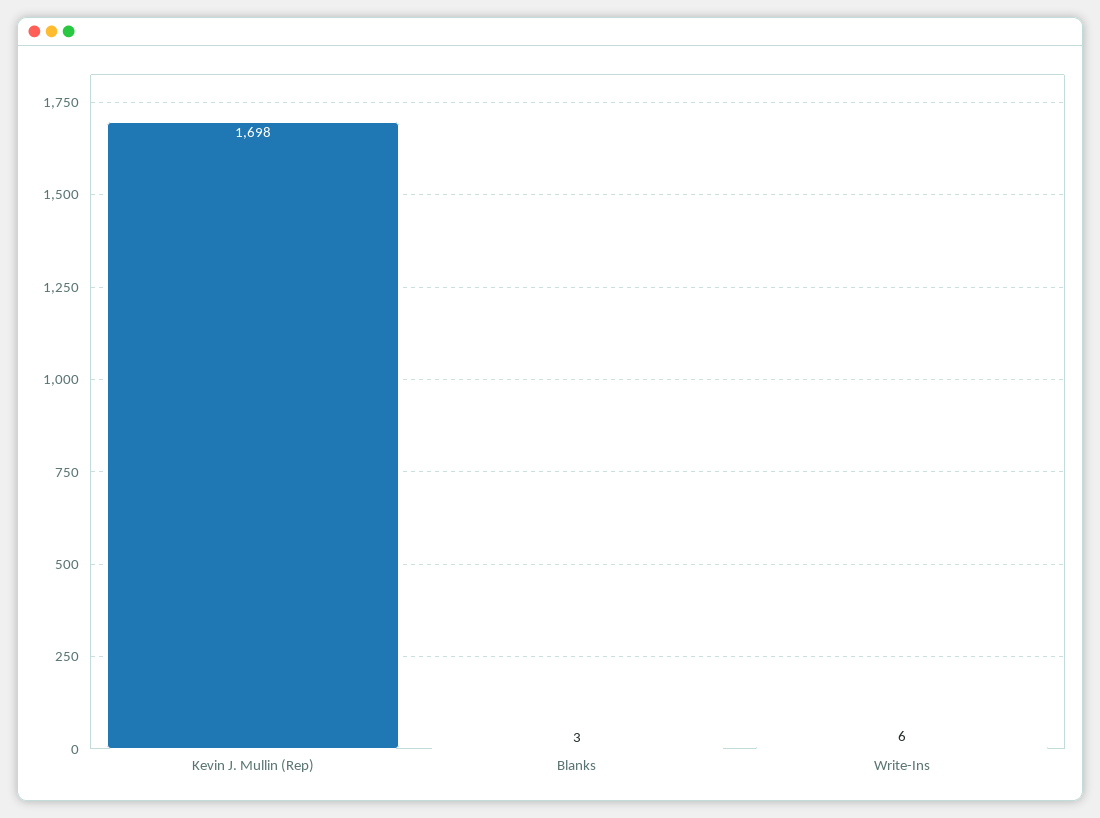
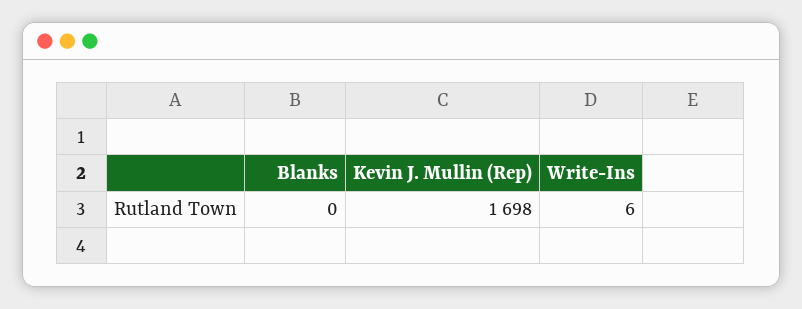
  {
    "Kevin J. Mullin (Rep)": 1698,
-   "Blanks": 3,
+   "Blanks": 0,
    "Write-Ins": 6
  }

